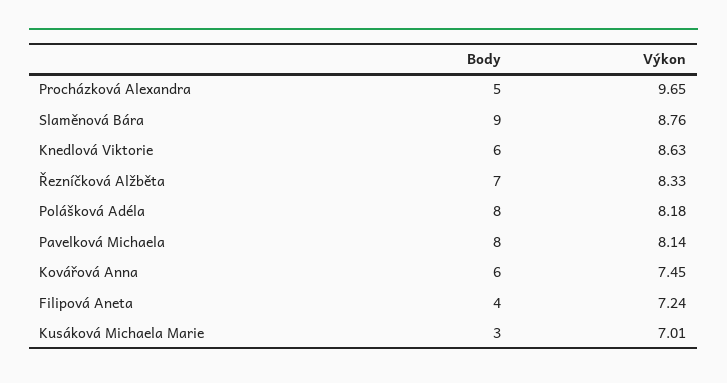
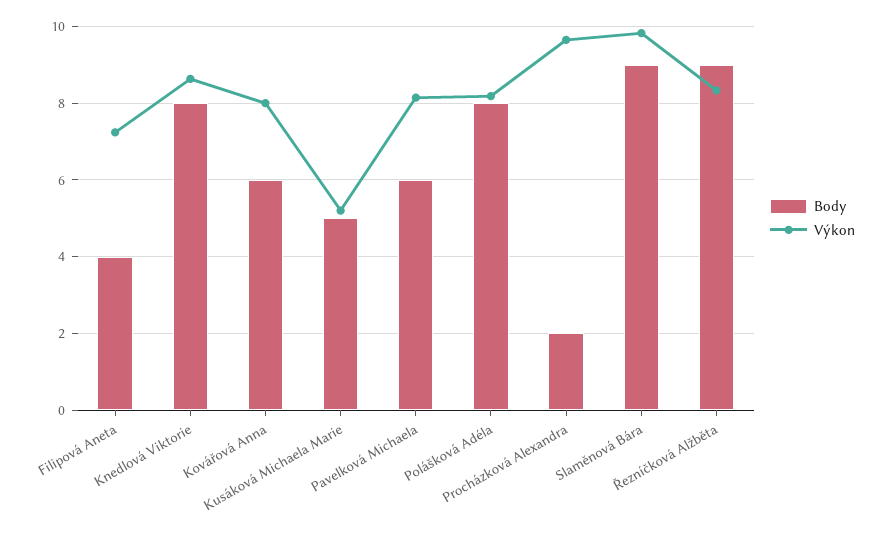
  {
    "Body": {
-     "Procházková Alexandra": 5,
+     "Procházková Alexandra": 2,
      "Slaměnová Bára": 9,
-     "Knedlová Viktorie": 6,
+     "Knedlová Viktorie": 8,
-     "Řezníčková Alžběta": 7,
+     "Řezníčková Alžběta": 9,
      "Polášková Adéla": 8,
-     "Pavelková Michaela": 8,
+     "Pavelková Michaela": 6,
      "Kovářová Anna": 6,
      "Filipová Aneta": 4,
-     "Kusáková Michaela Marie": 3
+     "Kusáková Michaela Marie": 5
    },
    "Výkon": {
      "Procházková Alexandra": 9.65,
-     "Slaměnová Bára": 8.76,
+     "Slaměnová Bára": 9.8,
      "Knedlová Viktorie": 8.63,
      "Řezníčková Alžběta": 8.33,
      "Polášková Adéla": 8.18,
      "Pavelková Michaela": 8.14,
-     "Kovářová Anna": 7.45,
+     "Kovářová Anna": 8,
      "Filipová Aneta": 7.24,
-     "Kusáková Michaela Marie": 7.01
+     "Kusáková Michaela Marie": 5.2
    }
  }

